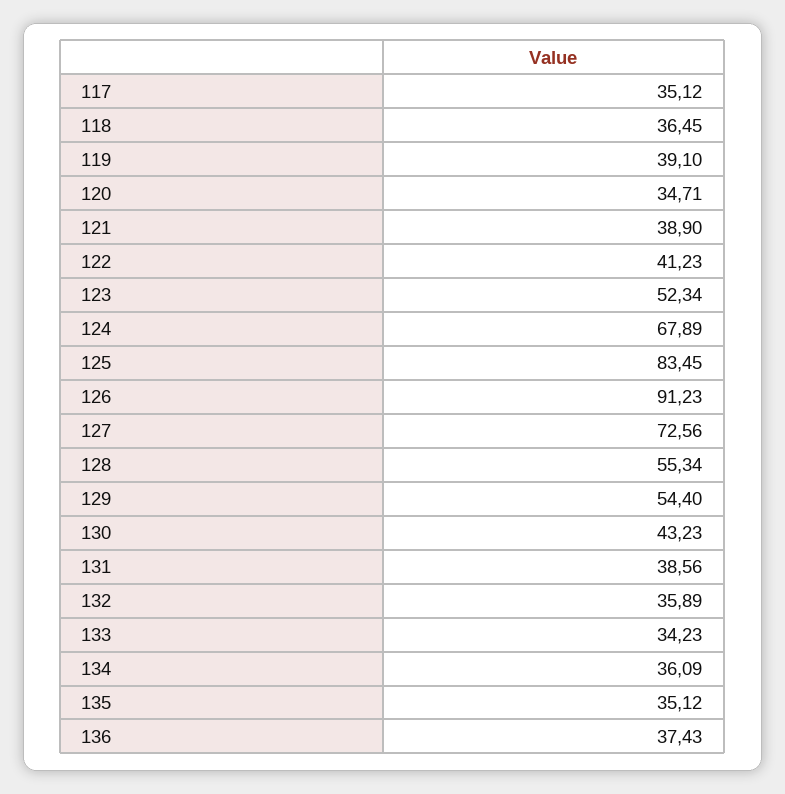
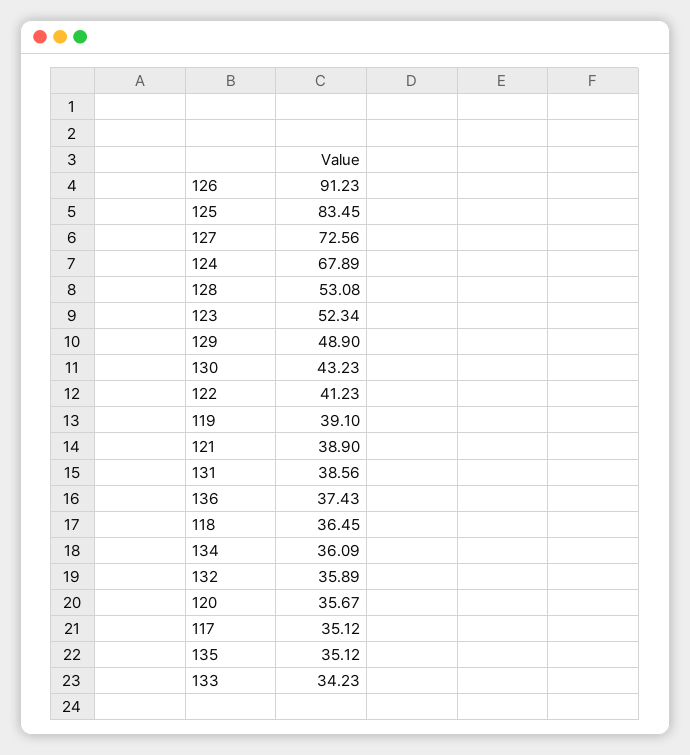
  {
    "117": 35.12,
    "118": 36.45,
    "119": 39.1,
-   "120": 34.71,
+   "120": 35.67,
    "121": 38.9,
    "122": 41.23,
    "123": 52.34,
    "124": 67.89,
    "125": 83.45,
    "126": 91.23,
    "127": 72.56,
-   "128": 55.34,
+   "128": 53.08,
-   "129": 54.4,
+   "129": 48.9,
    "130": 43.23,
    "131": 38.56,
    "132": 35.89,
    "133": 34.23,
    "134": 36.09,
    "135": 35.12,
    "136": 37.43
  }

